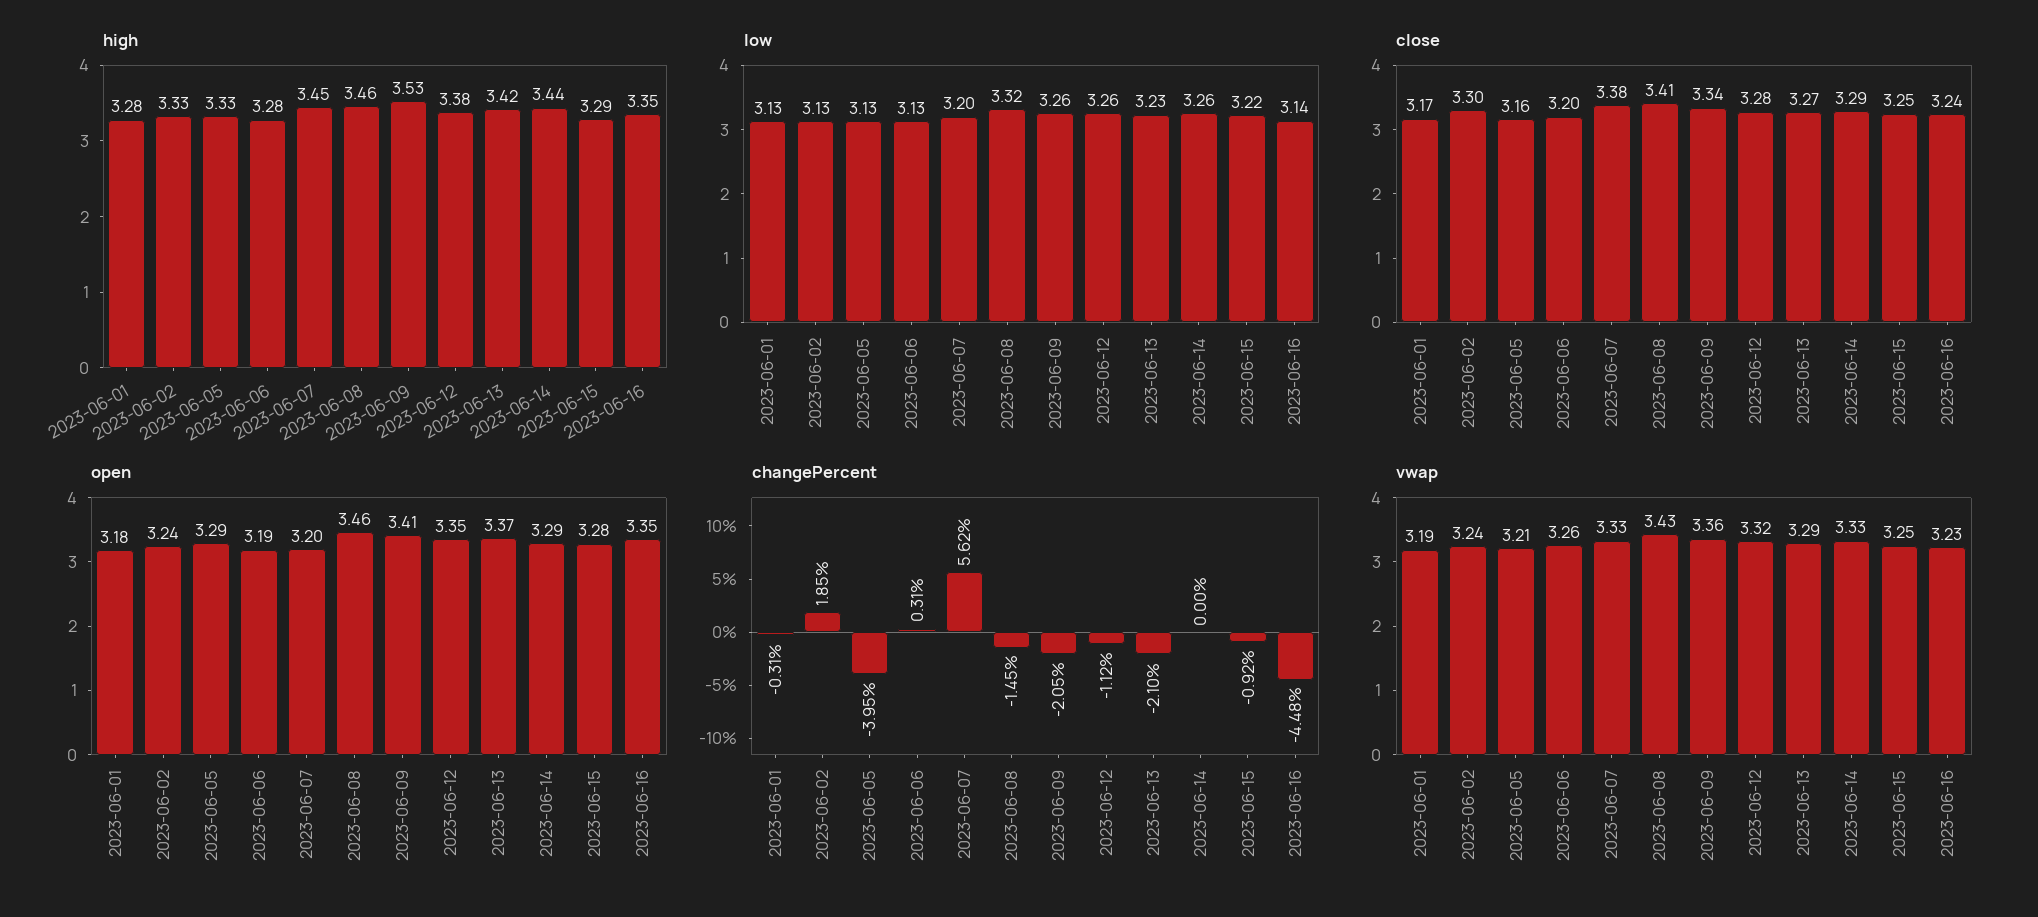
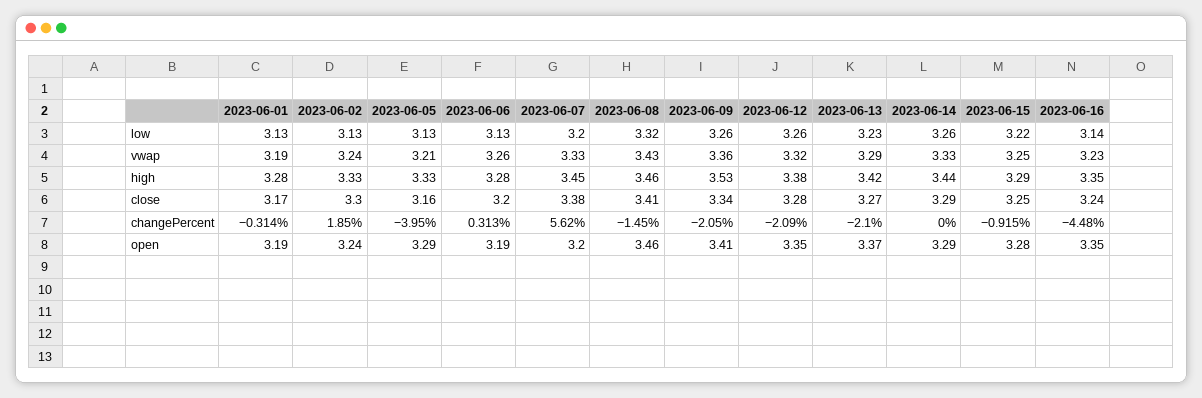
  {
    "high": {
      "2023-06-01": 3.28,
      "2023-06-02": 3.33,
      "2023-06-05": 3.33,
      "2023-06-06": 3.28,
      "2023-06-07": 3.45,
      "2023-06-08": 3.46,
      "2023-06-09": 3.53,
      "2023-06-12": 3.38,
      "2023-06-13": 3.42,
      "2023-06-14": 3.44,
      "2023-06-15": 3.29,
      "2023-06-16": 3.35
    },
    "low": {
      "2023-06-01": 3.13,
      "2023-06-02": 3.13,
      "2023-06-05": 3.13,
      "2023-06-06": 3.13,
      "2023-06-07": 3.2,
      "2023-06-08": 3.32,
      "2023-06-09": 3.26,
      "2023-06-12": 3.26,
      "2023-06-13": 3.23,
      "2023-06-14": 3.26,
      "2023-06-15": 3.22,
      "2023-06-16": 3.14
    },
    "close": {
      "2023-06-01": 3.17,
      "2023-06-02": 3.3,
      "2023-06-05": 3.16,
      "2023-06-06": 3.2,
      "2023-06-07": 3.38,
      "2023-06-08": 3.41,
      "2023-06-09": 3.34,
      "2023-06-12": 3.28,
      "2023-06-13": 3.27,
      "2023-06-14": 3.29,
      "2023-06-15": 3.25,
      "2023-06-16": 3.24
    },
    "open": {
-     "2023-06-01": 3.18,
+     "2023-06-01": 3.19,
      "2023-06-02": 3.24,
      "2023-06-05": 3.29,
      "2023-06-06": 3.19,
      "2023-06-07": 3.2,
      "2023-06-08": 3.46,
      "2023-06-09": 3.41,
      "2023-06-12": 3.35,
      "2023-06-13": 3.37,
      "2023-06-14": 3.29,
      "2023-06-15": 3.28,
      "2023-06-16": 3.35
    },
    "changePercent": {
      "2023-06-01": -0.314,
      "2023-06-02": 1.85,
      "2023-06-05": -3.95,
      "2023-06-06": 0.313,
      "2023-06-07": 5.62,
      "2023-06-08": -1.45,
      "2023-06-09": -2.05,
-     "2023-06-12": -1.12,
+     "2023-06-12": -2.09,
      "2023-06-13": -2.1,
      "2023-06-14": 0,
      "2023-06-15": -0.915,
      "2023-06-16": -4.48
    },
    "vwap": {
      "2023-06-01": 3.19,
      "2023-06-02": 3.24,
      "2023-06-05": 3.21,
      "2023-06-06": 3.26,
      "2023-06-07": 3.33,
      "2023-06-08": 3.43,
      "2023-06-09": 3.36,
      "2023-06-12": 3.32,
      "2023-06-13": 3.29,
      "2023-06-14": 3.33,
      "2023-06-15": 3.25,
      "2023-06-16": 3.23
    }
  }

